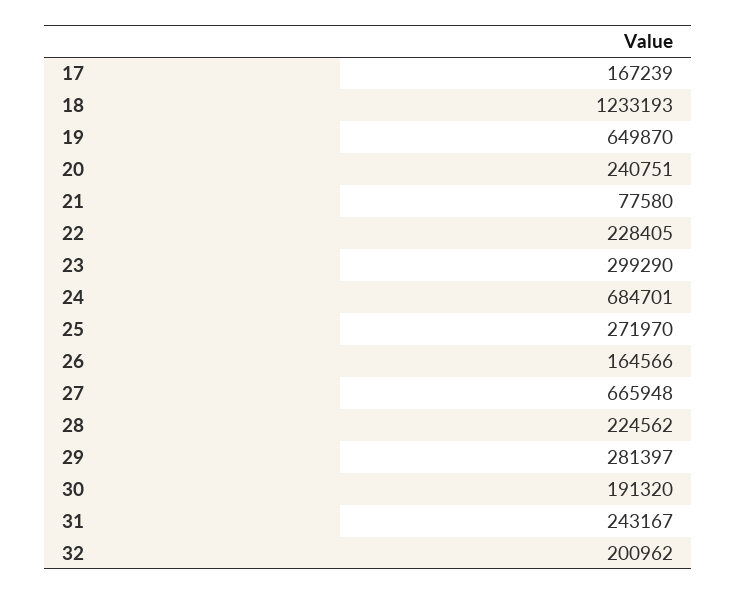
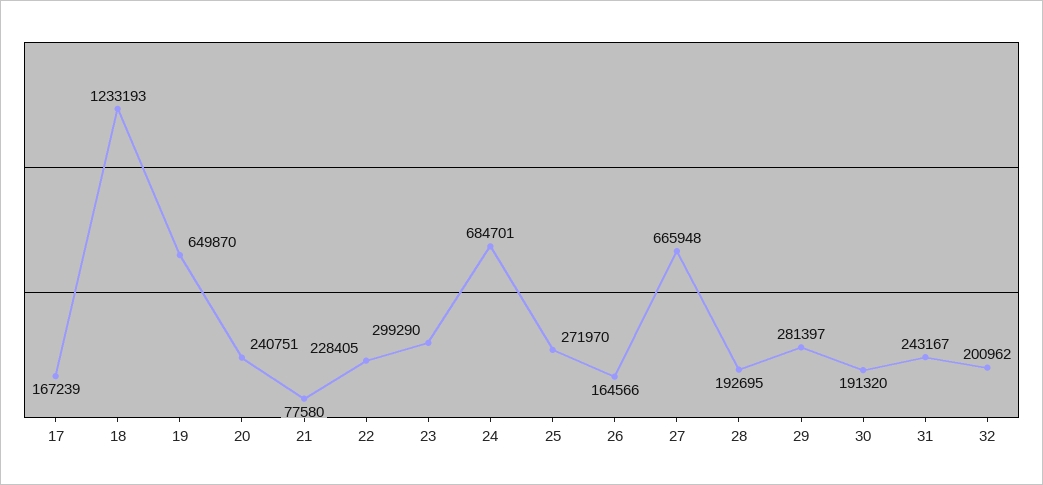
  {
    "17": 167239,
    "18": 1233193,
    "19": 649870,
    "20": 240751,
    "21": 77580,
    "22": 228405,
    "23": 299290,
    "24": 684701,
    "25": 271970,
    "26": 164566,
    "27": 665948,
-   "28": 224562,
+   "28": 192695,
    "29": 281397,
    "30": 191320,
    "31": 243167,
    "32": 200962
  }

